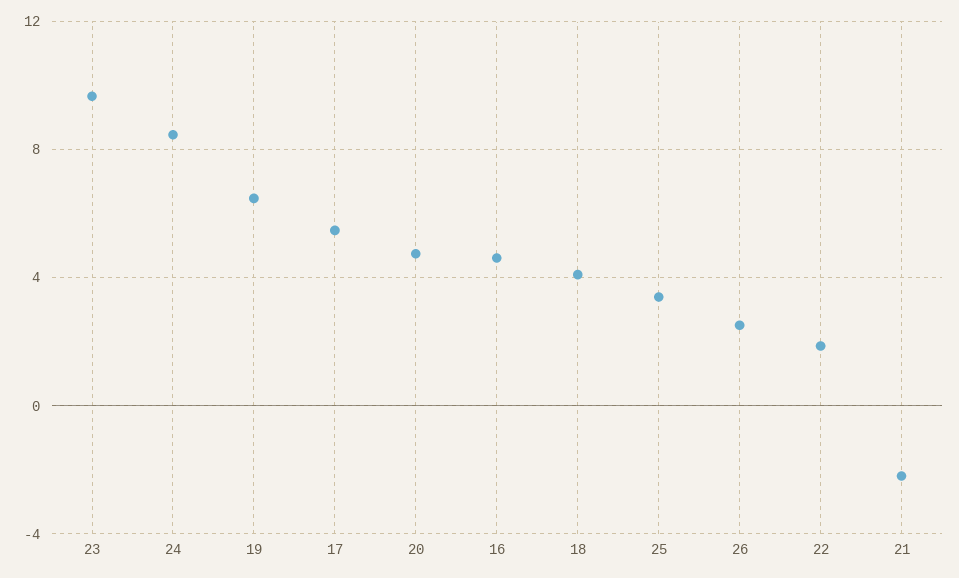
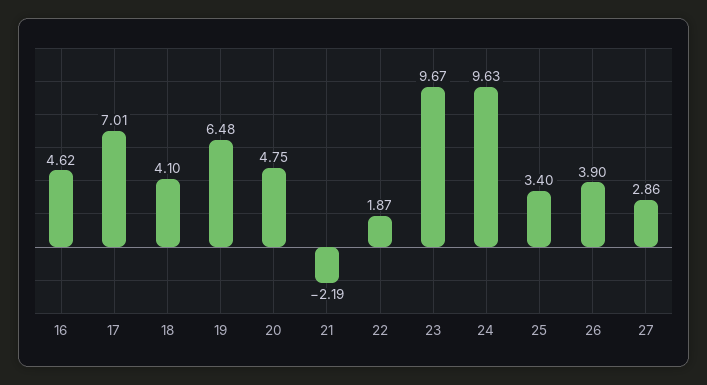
  {
    "23": 9.67,
-   "24": 8.5,
+   "24": 9.63,
    "19": 6.48,
-   "17": 5.5,
+   "17": 7.01,
    "20": 4.75,
    "16": 4.62,
    "18": 4.1,
    "25": 3.4,
-   "26": 2.5,
+   "26": 3.9,
    "22": 1.87,
-   "21": -2.19
+   "21": -2.19,
+   "27": 2.86
  }

